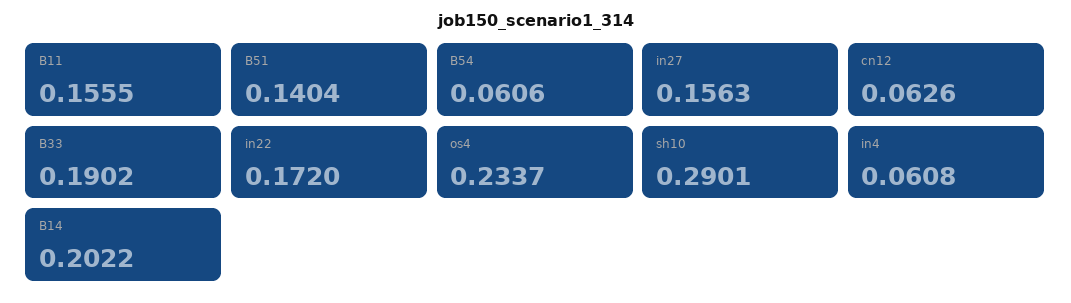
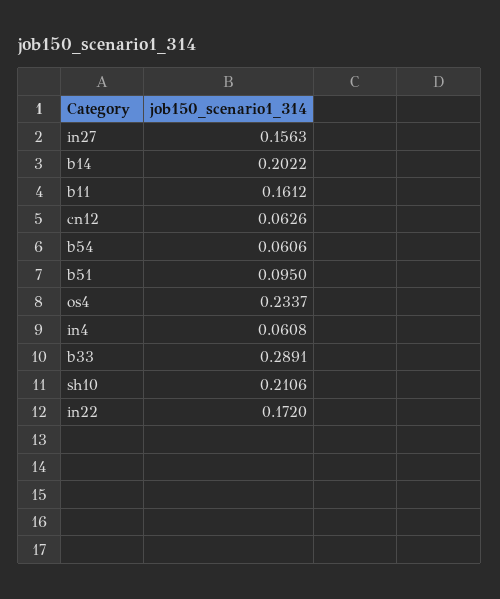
  {
-   "B11": 0.1555,
+   "B11": 0.1612,
-   "B51": 0.1404,
+   "B51": 0.095,
    "B54": 0.0606,
    "in27": 0.1563,
    "cn12": 0.0626,
-   "B33": 0.1902,
+   "B33": 0.2891,
    "in22": 0.172,
    "os4": 0.2337,
-   "sh10": 0.2901,
+   "sh10": 0.2106,
    "in4": 0.0608,
    "B14": 0.2022
  }

